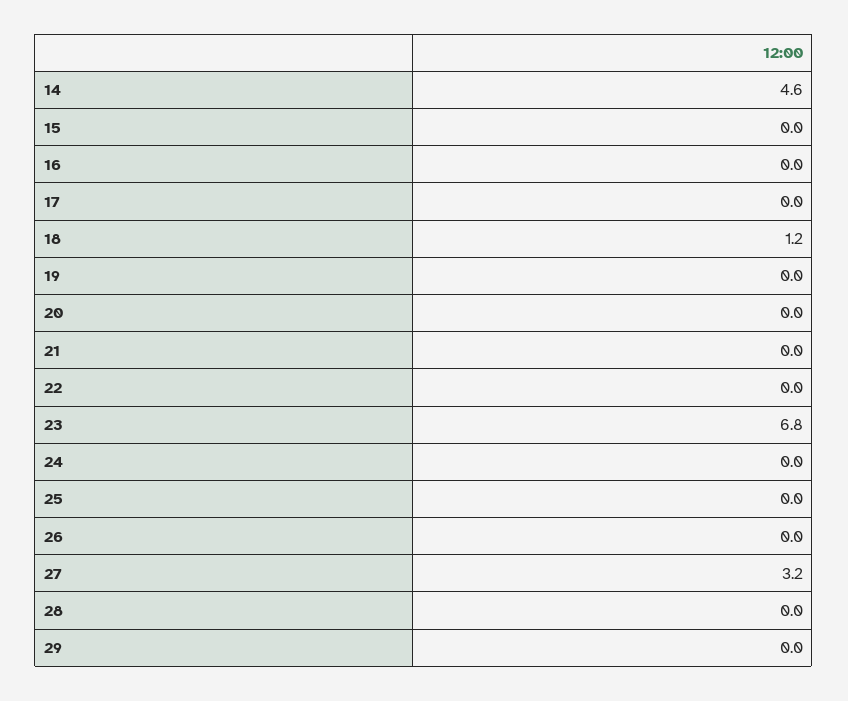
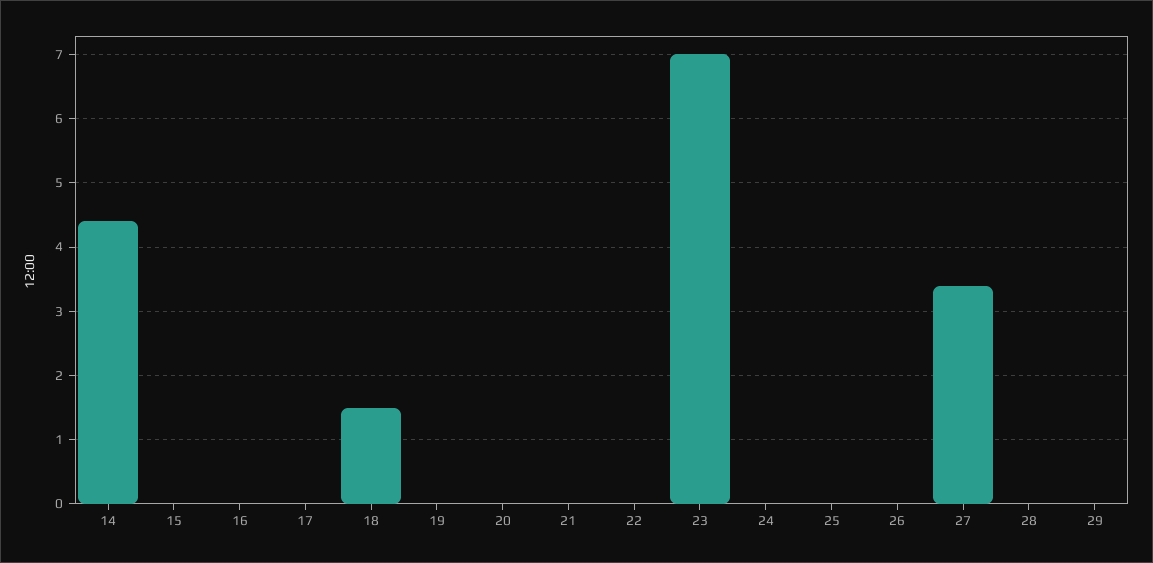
  {
-   "14": 4.6,
+   "14": 4.4,
    "15": 0,
    "16": 0,
    "17": 0,
-   "18": 1.2,
+   "18": 1.5,
    "19": 0,
    "20": 0,
    "21": 0,
    "22": 0,
-   "23": 6.8,
+   "23": 7,
    "24": 0,
    "25": 0,
    "26": 0,
-   "27": 3.2,
+   "27": 3.4,
    "28": 0,
    "29": 0
  }

